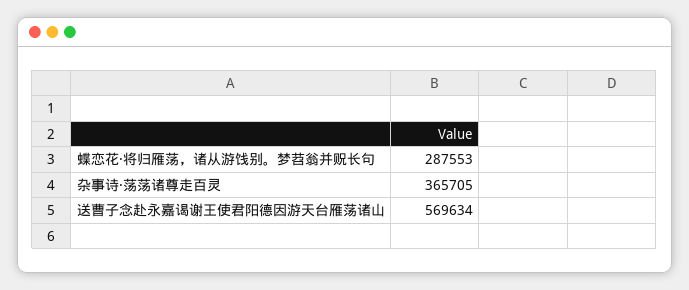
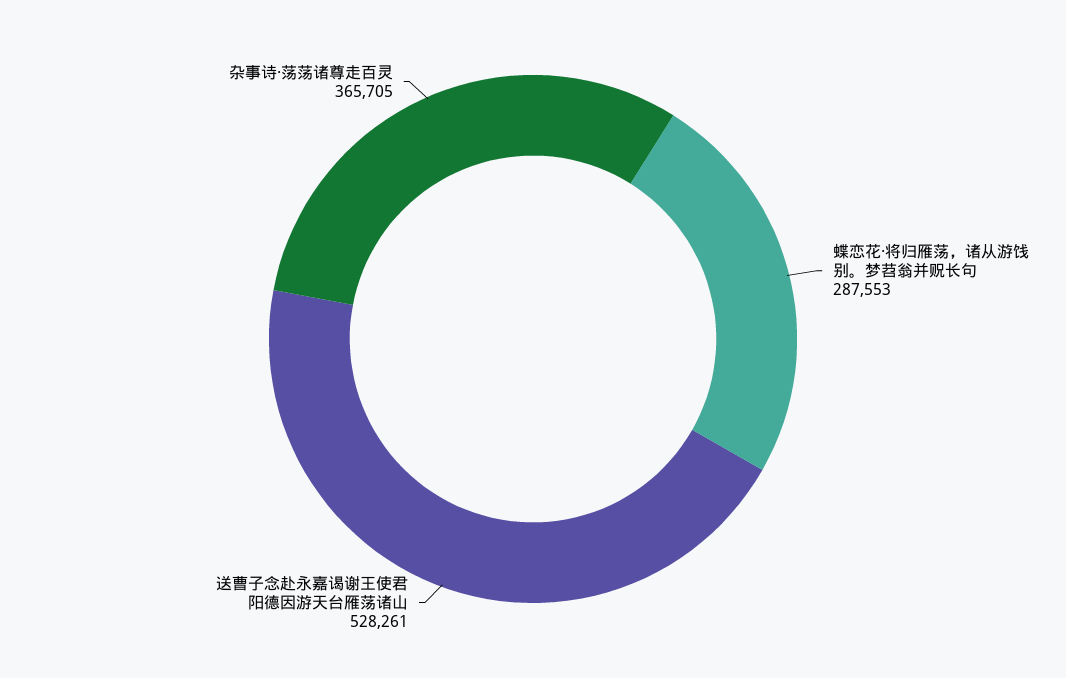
  {
    "蝶恋花·将归雁荡，诸从游饯别。梦苕翁并贶长句": 287553,
    "杂事诗·荡荡诸尊走百灵": 365705,
-   "送曹子念赴永嘉谒谢王使君阳德因游天台雁荡诸山": 569634
+   "送曹子念赴永嘉谒谢王使君阳德因游天台雁荡诸山": 528261
  }

